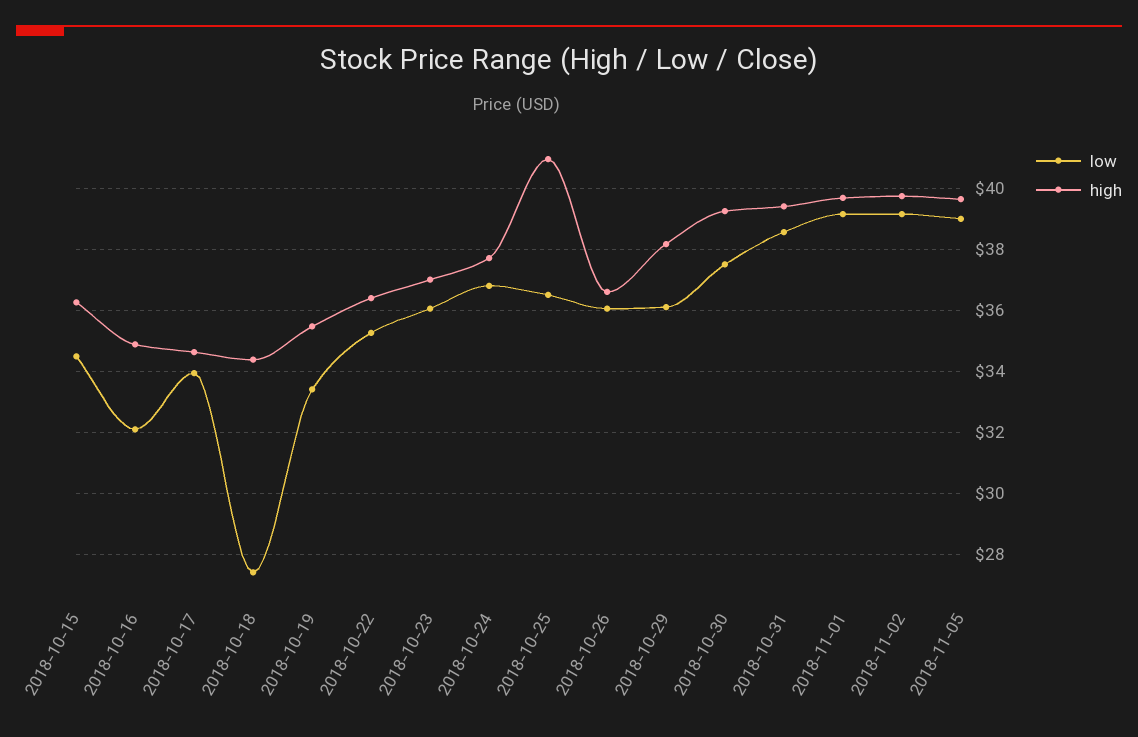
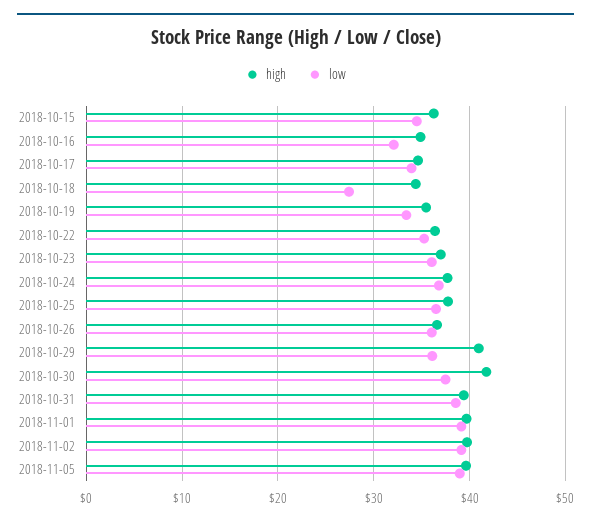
  {
    "low": {
      "2018-10-15": 34.4,
      "2018-10-16": 32.2,
      "2018-10-17": 34,
      "2018-10-18": 27.4,
      "2018-10-19": 33.4,
      "2018-10-22": 35.2,
      "2018-10-23": 36,
      "2018-10-24": 36.8,
      "2018-10-25": 36.6,
      "2018-10-26": 36,
      "2018-10-29": 36.2,
      "2018-10-30": 37.6,
      "2018-10-31": 38.6,
      "2018-11-01": 39.2,
      "2018-11-02": 39.2,
      "2018-11-05": 39
    },
    "high": {
      "2018-10-15": 36.2,
      "2018-10-16": 34.8,
      "2018-10-17": 34.6,
      "2018-10-18": 34.4,
      "2018-10-19": 35.4,
      "2018-10-22": 36.4,
      "2018-10-23": 37,
      "2018-10-24": 37.8,
-     "2018-10-25": 41,
+     "2018-10-25": 38,
      "2018-10-26": 36.6,
-     "2018-10-29": 38.2,
+     "2018-10-29": 41,
-     "2018-10-30": 39.2,
+     "2018-10-30": 42,
      "2018-10-31": 39.4,
      "2018-11-01": 39.6,
      "2018-11-02": 39.8,
      "2018-11-05": 39.6
    }
  }

